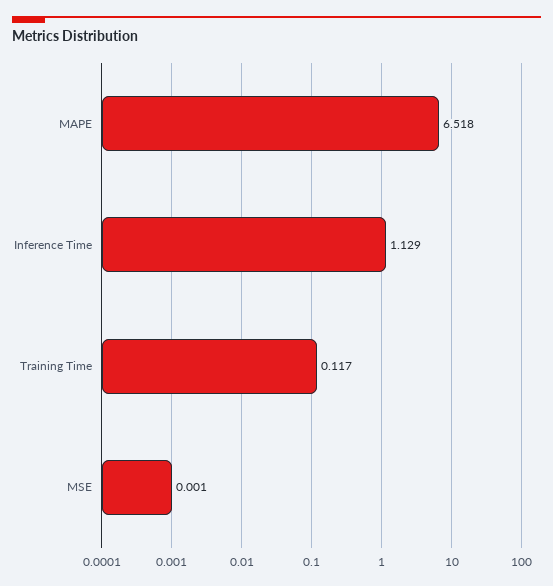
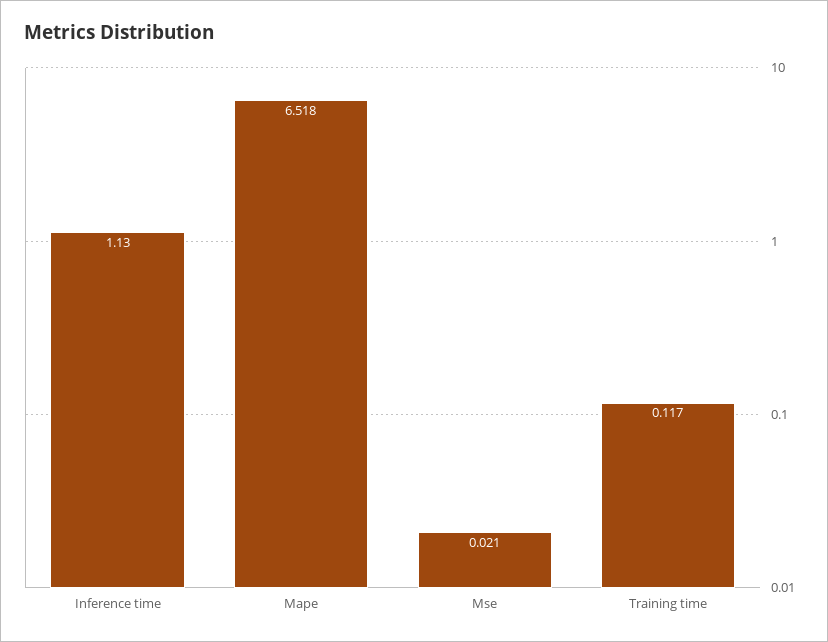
  {
    "MAPE": 6.518,
-   "Inference Time": 1.129,
+   "Inference Time": 1.13,
    "Training Time": 0.117,
-   "MSE": 0.001
+   "MSE": 0.021
  }

